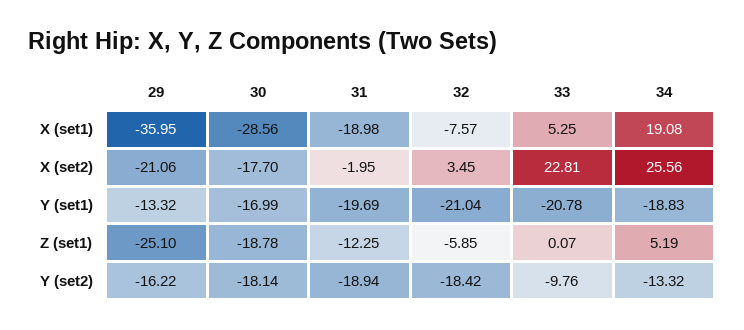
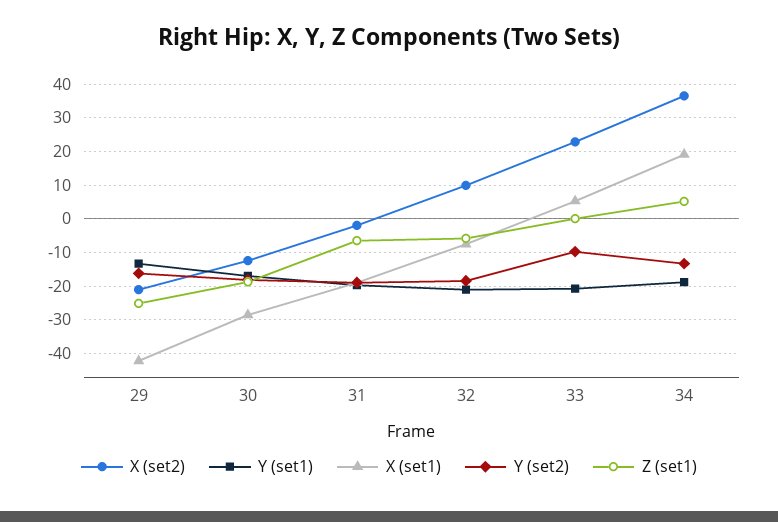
  {
    "X (set1)": {
-     "29": -35.95,
+     "29": -42,
      "30": -28.56,
      "31": -18.98,
      "32": -7.57,
      "33": 5.25,
      "34": 19.08
    },
    "X (set2)": {
      "29": -21.06,
-     "30": -17.7,
+     "30": -12,
      "31": -1.95,
-     "32": 3.45,
+     "32": 10,
      "33": 22.81,
-     "34": 25.56
+     "34": 36
    },
    "Y (set1)": {
      "29": -13.32,
      "30": -16.99,
      "31": -19.69,
      "32": -21.04,
      "33": -20.78,
      "34": -18.83
    },
    "Z (set1)": {
      "29": -25.1,
      "30": -18.78,
-     "31": -12.25,
+     "31": -6,
      "32": -5.85,
      "33": 0.07,
      "34": 5.19
    },
    "Y (set2)": {
      "29": -16.22,
      "30": -18.14,
      "31": -18.94,
      "32": -18.42,
      "33": -9.76,
      "34": -13.32
    }
  }

